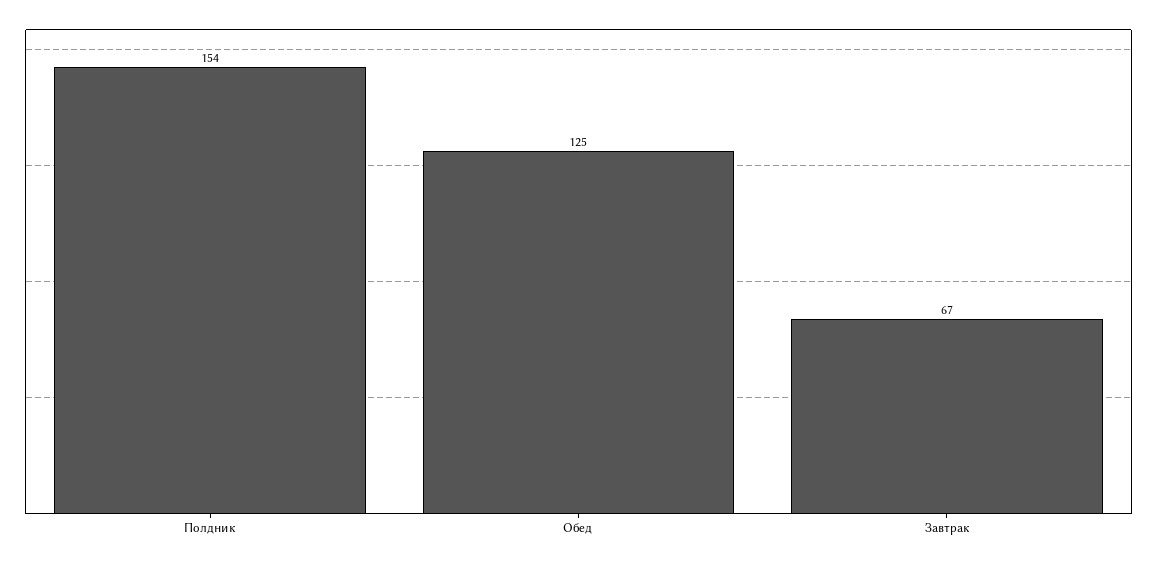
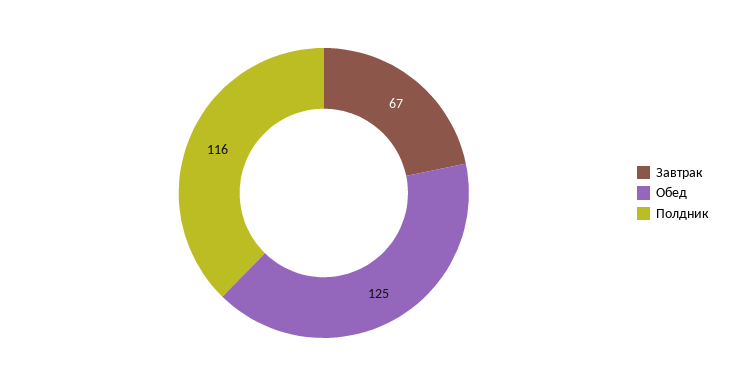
  {
-   "Полдник": 154,
+   "Полдник": 116,
    "Обед": 125,
    "Завтрак": 67
  }

